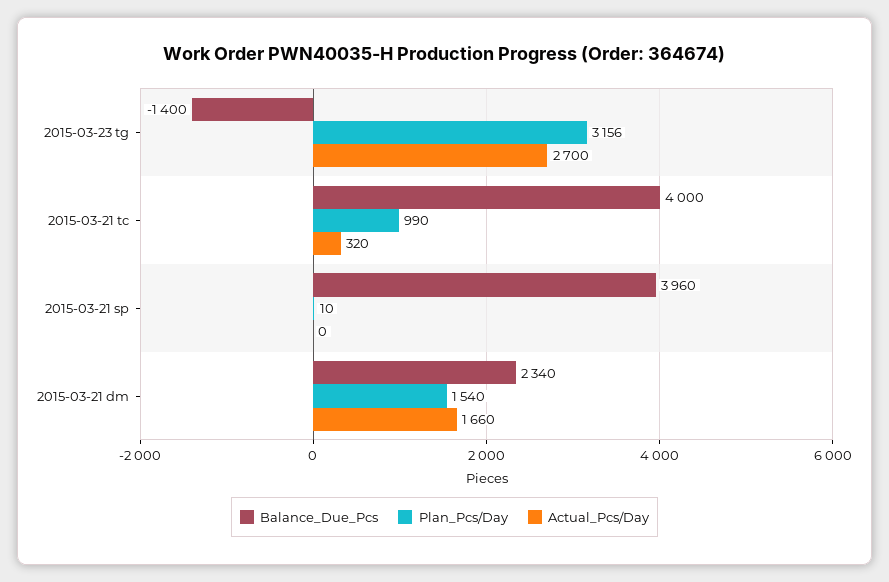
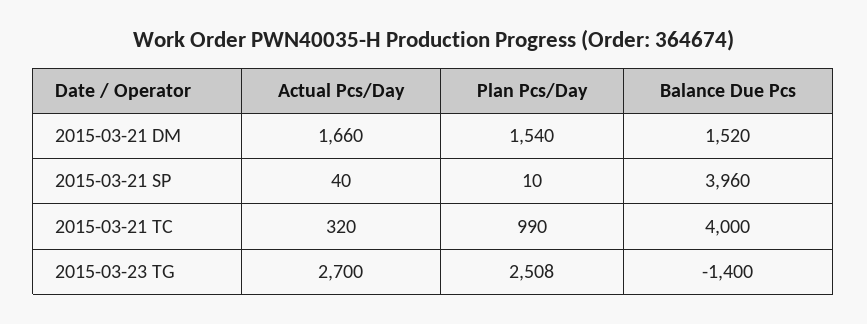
  {
    "Balance_Due_Pcs": {
      "2015-03-23 tg": -1400,
      "2015-03-21 tc": 4000,
      "2015-03-21 sp": 3960,
-     "2015-03-21 dm": 2340
+     "2015-03-21 dm": 1520
    },
    "Plan_Pcs/Day": {
-     "2015-03-23 tg": 3156,
+     "2015-03-23 tg": 2508,
      "2015-03-21 tc": 990,
      "2015-03-21 sp": 10,
      "2015-03-21 dm": 1540
    },
    "Actual_Pcs/Day": {
      "2015-03-23 tg": 2700,
      "2015-03-21 tc": 320,
-     "2015-03-21 sp": 0,
+     "2015-03-21 sp": 40,
      "2015-03-21 dm": 1660
    }
  }

